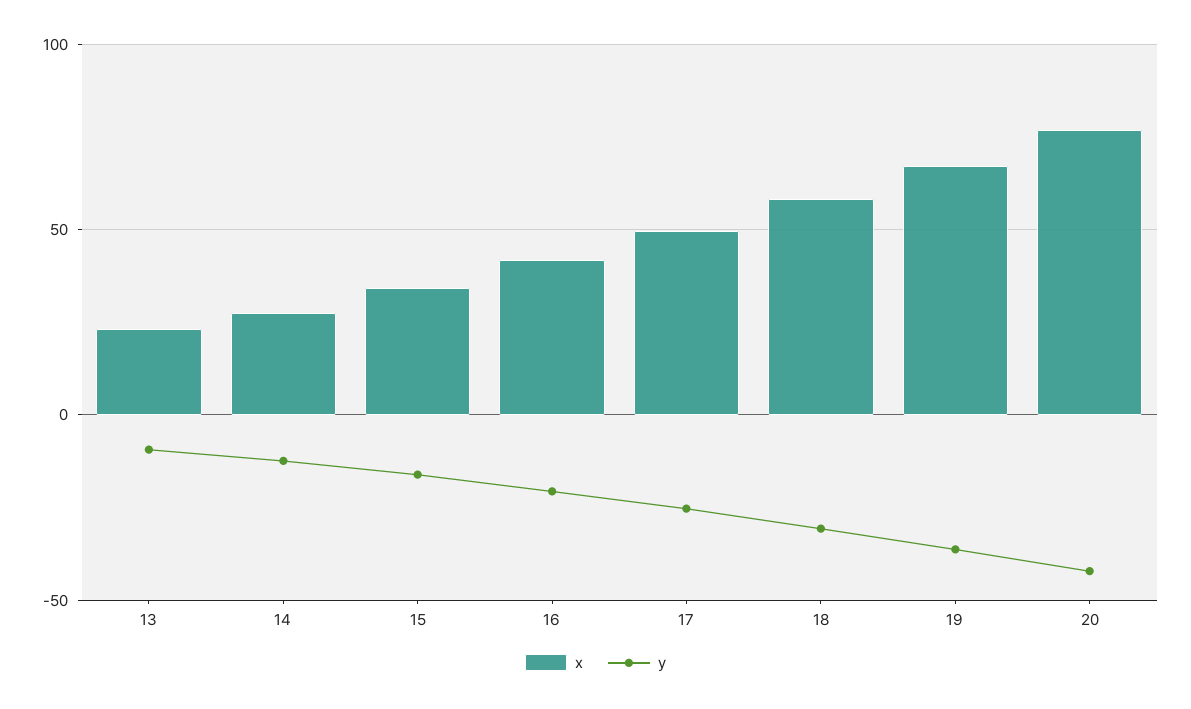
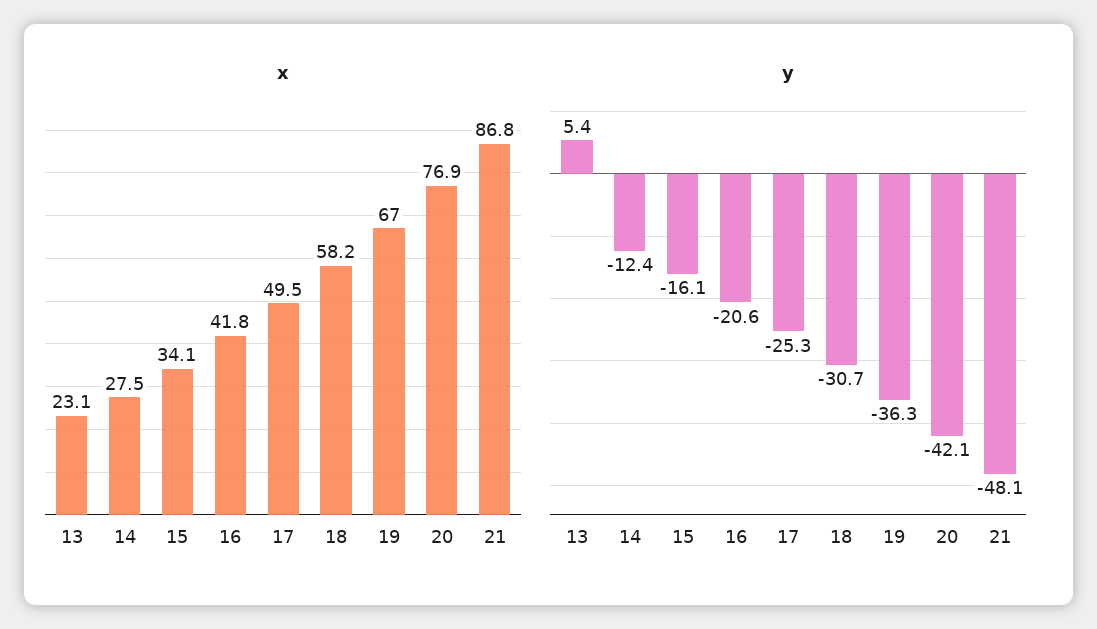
  {
    "x": {
      "13": 23.1,
      "14": 27.5,
      "15": 34.1,
      "16": 41.8,
      "17": 49.5,
      "18": 58.2,
      "19": 67,
-     "20": 76.9
+     "20": 76.9,
+     "21": 86.8
    },
    "y": {
-     "13": -10,
+     "13": 5.4,
      "14": -12.4,
      "15": -16.1,
      "16": -20.6,
      "17": -25.3,
      "18": -30.7,
      "19": -36.3,
-     "20": -42.1
+     "20": -42.1,
+     "21": -48.1
    }
  }

